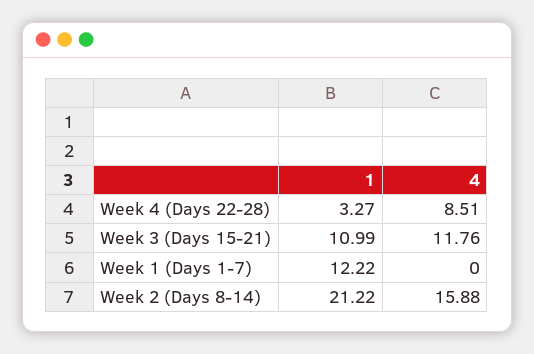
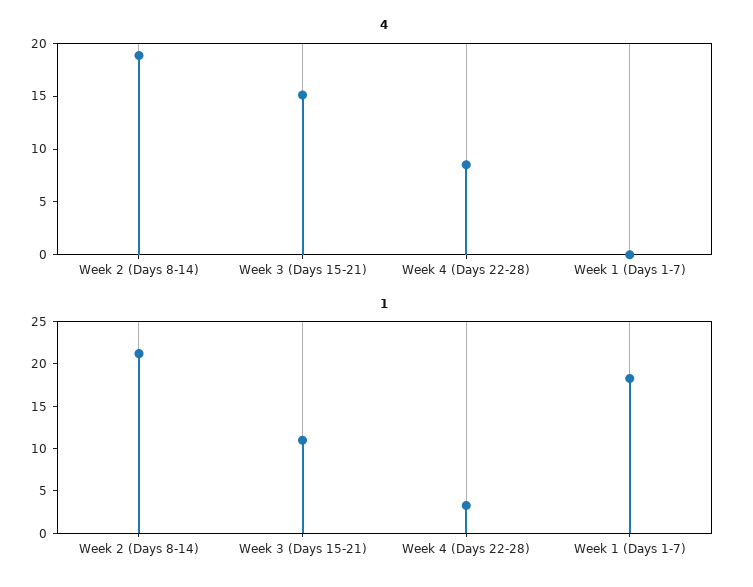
  {
    "1": {
      "Week 4 (Days 22-28)": 3.27,
      "Week 3 (Days 15-21)": 10.99,
-     "Week 1 (Days 1-7)": 12.22,
+     "Week 1 (Days 1-7)": 18,
      "Week 2 (Days 8-14)": 21.22
    },
    "4": {
      "Week 4 (Days 22-28)": 8.51,
-     "Week 3 (Days 15-21)": 11.76,
+     "Week 3 (Days 15-21)": 15,
      "Week 1 (Days 1-7)": 0,
-     "Week 2 (Days 8-14)": 15.88
+     "Week 2 (Days 8-14)": 19
    }
  }

